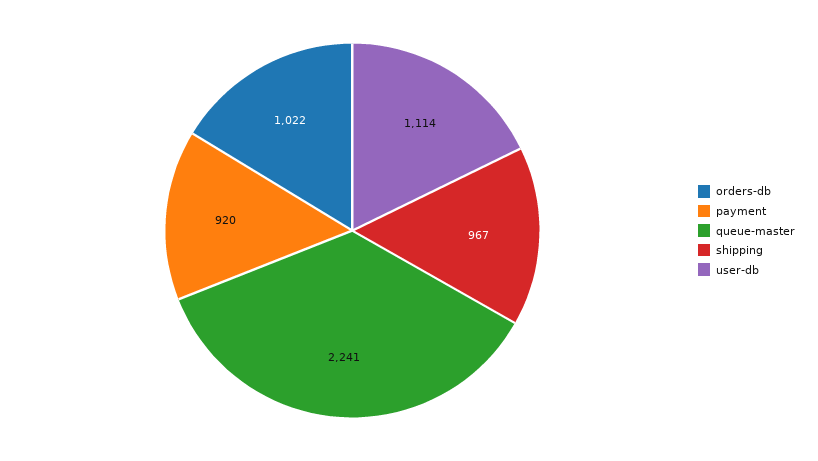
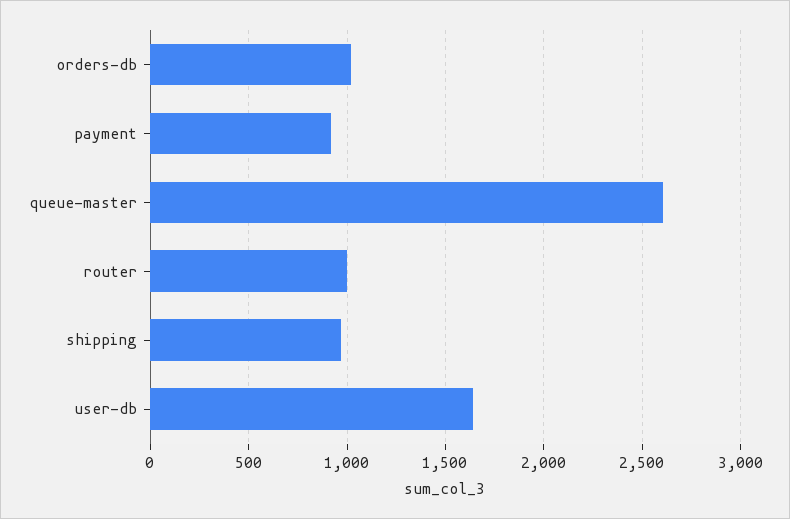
  {
    "orders-db": 1022,
    "payment": 920,
-   "queue-master": 2241,
+   "queue-master": 2600,
    "shipping": 967,
-   "user-db": 1114
+   "user-db": 1650,
+   "router": 1000
  }

